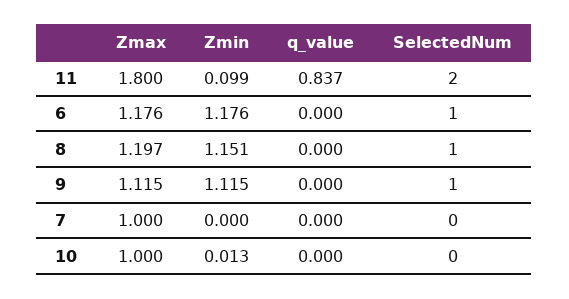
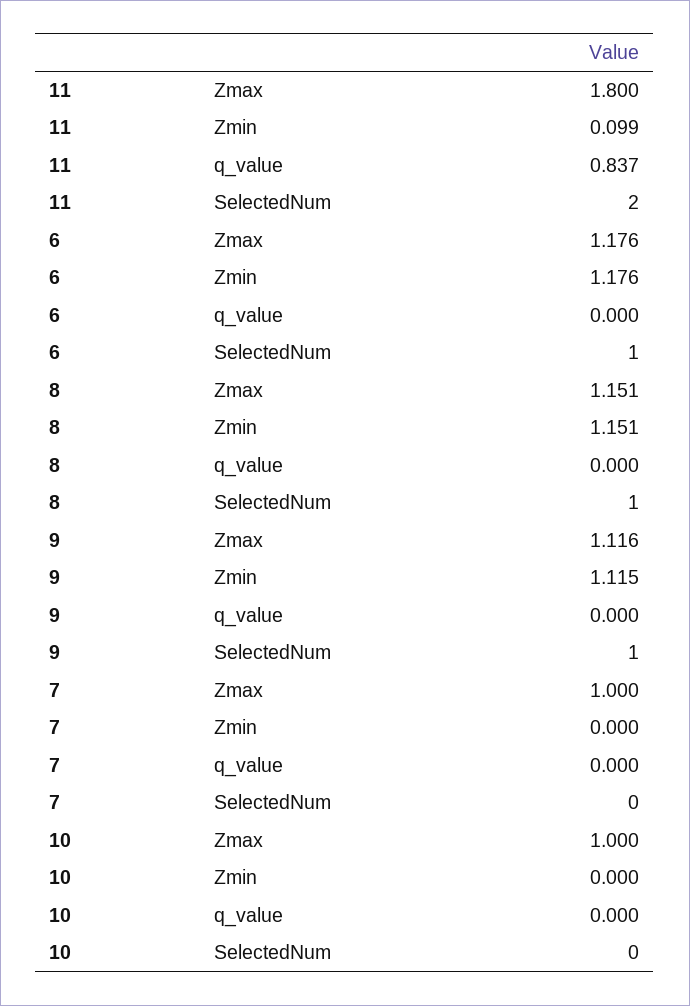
  {
    "Zmax": {
      "11": 1.8,
      "6": 1.176,
-     "8": 1.197,
+     "8": 1.151,
-     "9": 1.115,
+     "9": 1.116,
      "7": 1,
      "10": 1
    },
    "Zmin": {
      "11": 0.099,
      "6": 1.176,
      "8": 1.151,
      "9": 1.115,
      "7": 0,
-     "10": 0.013
+     "10": 0
    },
    "q_value": {
      "11": 0.837,
      "6": 0,
      "8": 0,
      "9": 0,
      "7": 0,
      "10": 0
    },
    "SelectedNum": {
      "11": 2,
      "6": 1,
      "8": 1,
      "9": 1,
      "7": 0,
      "10": 0
    }
  }

